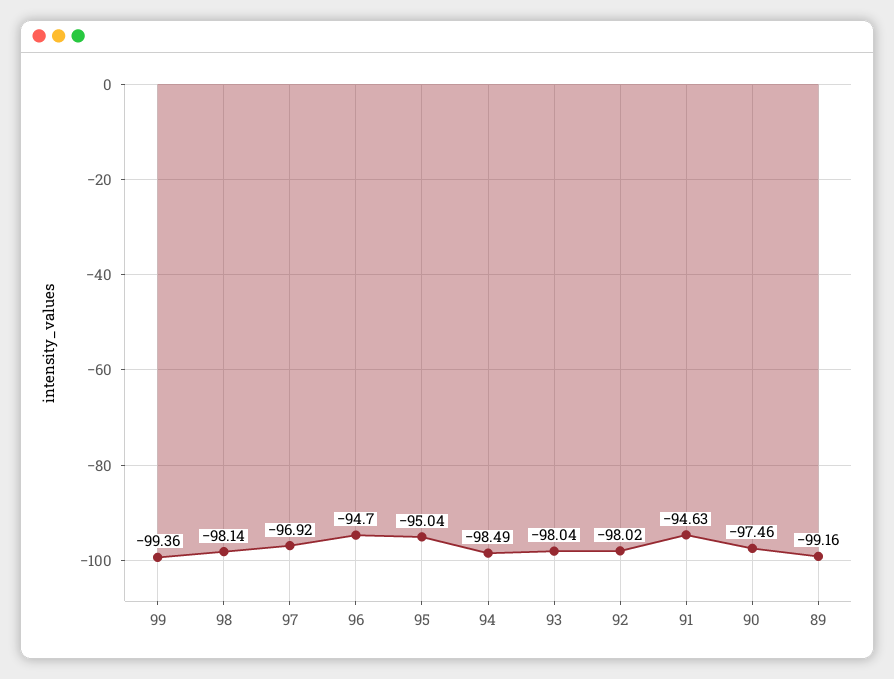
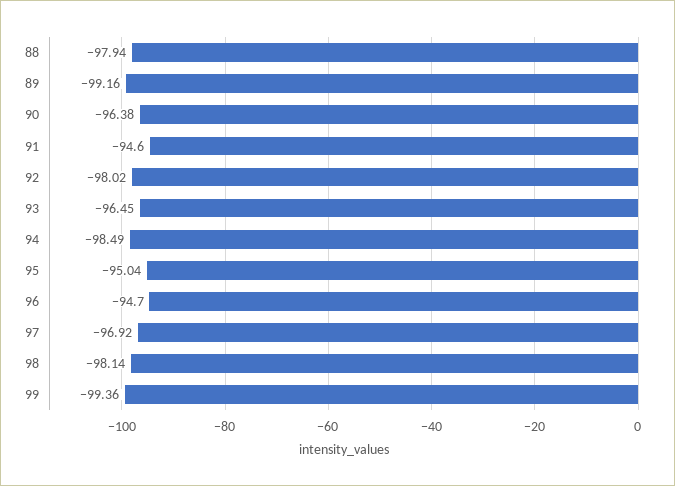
  {
    "99": -99.36,
    "98": -98.14,
    "97": -96.92,
    "96": -94.7,
    "95": -95.04,
    "94": -98.49,
-   "93": -98.04,
+   "93": -96.45,
    "92": -98.02,
-   "91": -94.63,
+   "91": -94.6,
-   "90": -97.46,
+   "90": -96.38,
-   "89": -99.16
+   "89": -99.16,
+   "88": -97.94
  }

